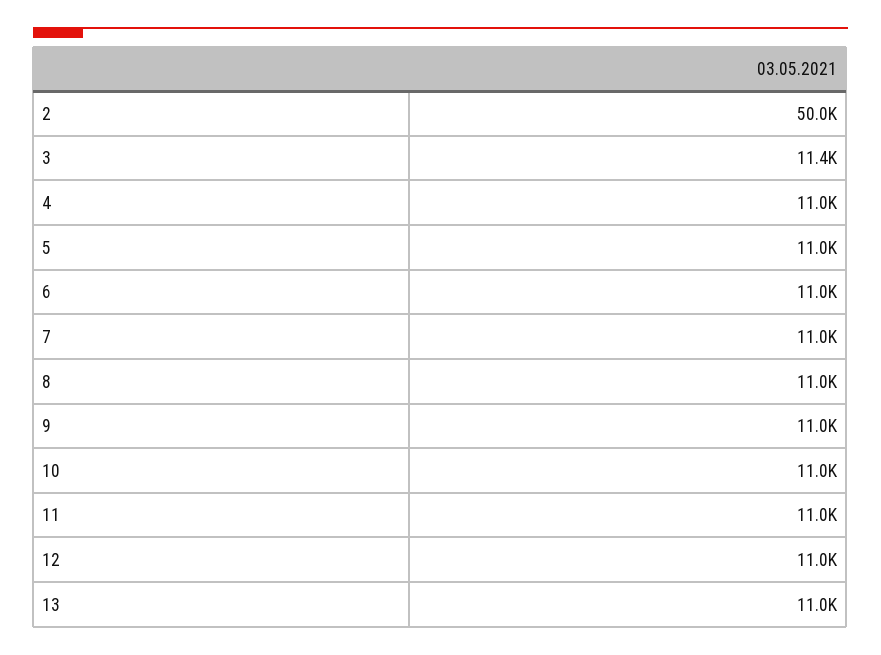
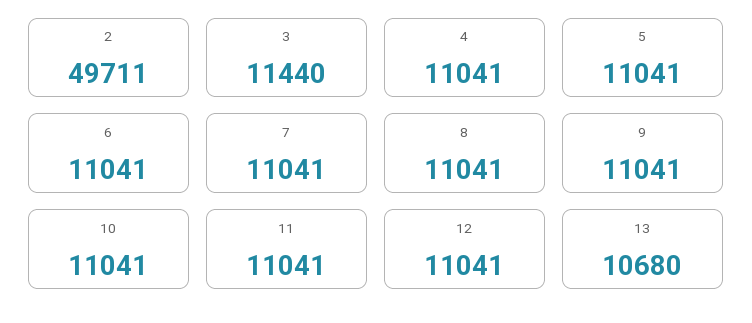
  {
-   "2": 50000,
+   "2": 49711,
    "3": 11440,
    "4": 11041,
    "5": 11041,
    "6": 11041,
    "7": 11041,
    "8": 11041,
    "9": 11041,
    "10": 11041,
    "11": 11041,
    "12": 11041,
-   "13": 11000
+   "13": 10680
  }

